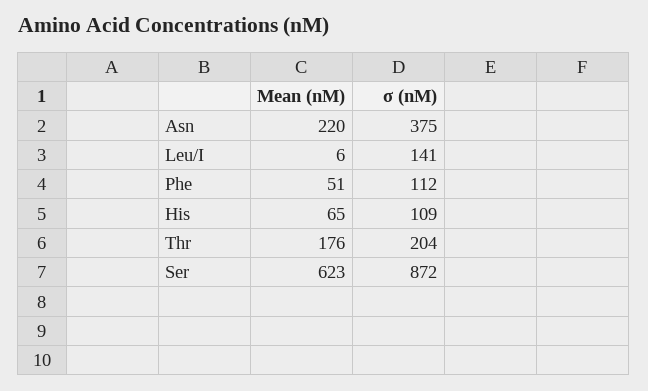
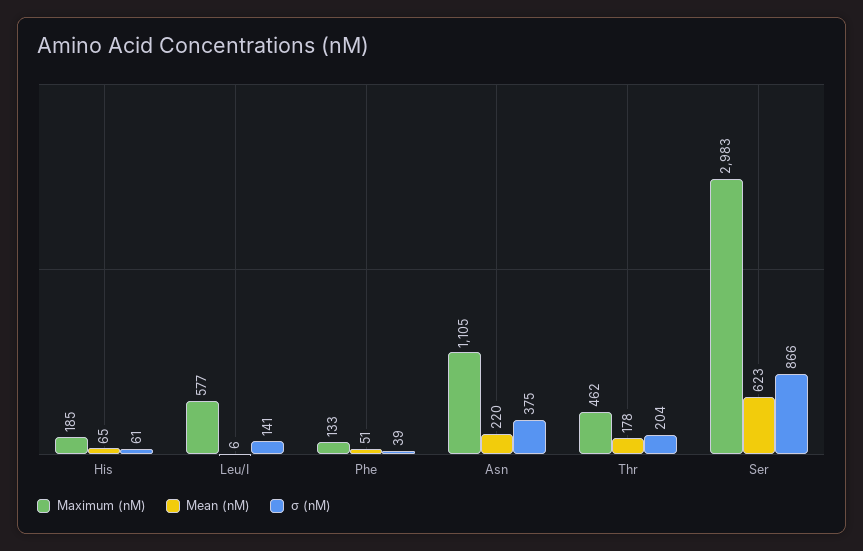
  {
    "Mean (nM)": {
      "Asn": 220,
      "Leu/I": 6,
      "Phe": 51,
      "His": 65,
-     "Thr": 176,
+     "Thr": 178,
      "Ser": 623
    },
    "σ (nM)": {
      "Asn": 375,
      "Leu/I": 141,
-     "Phe": 112,
+     "Phe": 39,
-     "His": 109,
+     "His": 61,
      "Thr": 204,
-     "Ser": 872
+     "Ser": 866
-   }
+   },
+   "Maximum (nM)": {
+     "His": 185,
+     "Leu/I": 577,
+     "Phe": 133,
+     "Asn": 1105,
+     "Thr": 462,
+     "Ser": 2983
+   }
  }

